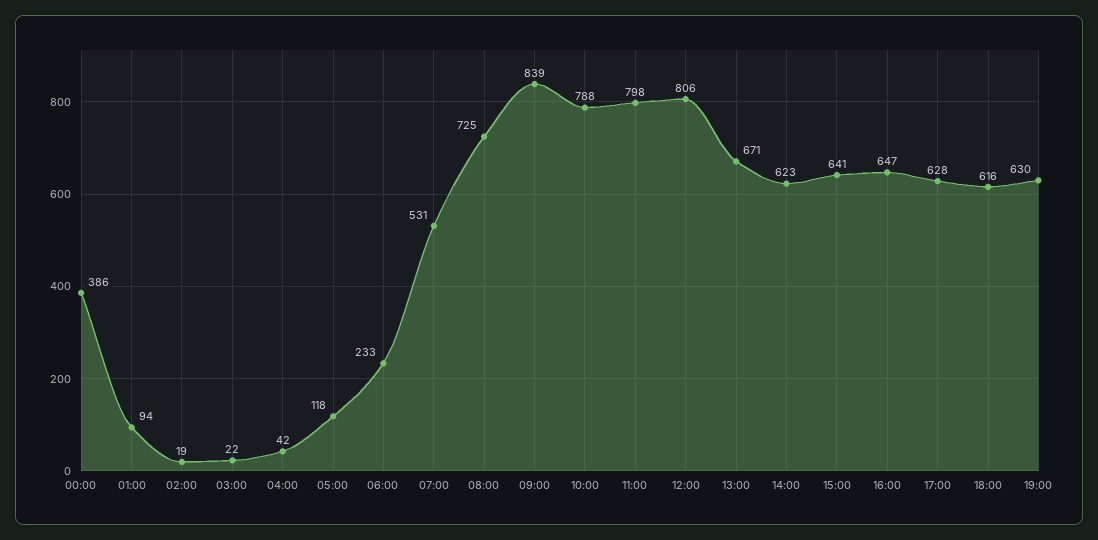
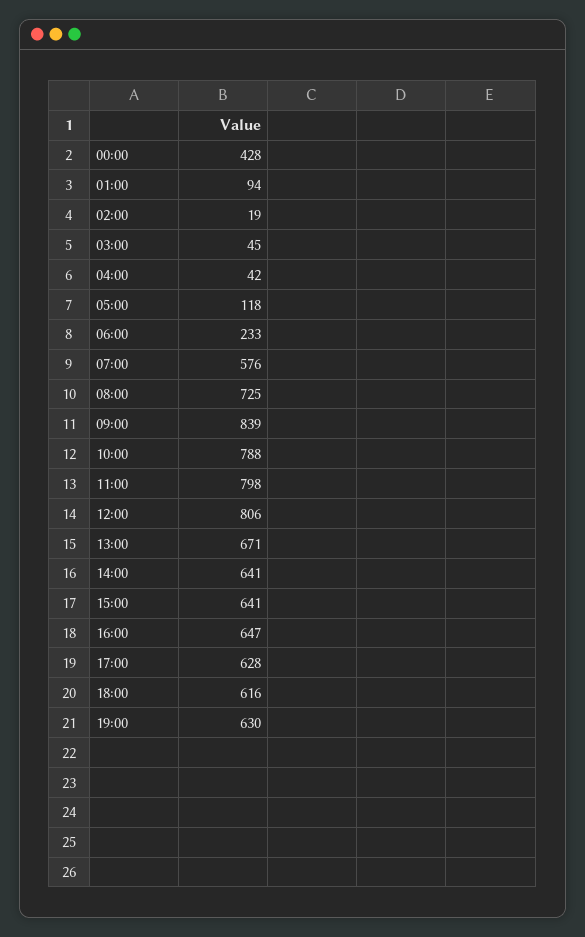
  {
-   "00:00": 386,
+   "00:00": 428,
    "01:00": 94,
    "02:00": 19,
-   "03:00": 22,
+   "03:00": 45,
    "04:00": 42,
    "05:00": 118,
    "06:00": 233,
-   "07:00": 531,
+   "07:00": 576,
    "08:00": 725,
    "09:00": 839,
    "10:00": 788,
    "11:00": 798,
    "12:00": 806,
    "13:00": 671,
-   "14:00": 623,
+   "14:00": 641,
    "15:00": 641,
    "16:00": 647,
    "17:00": 628,
    "18:00": 616,
    "19:00": 630
  }

